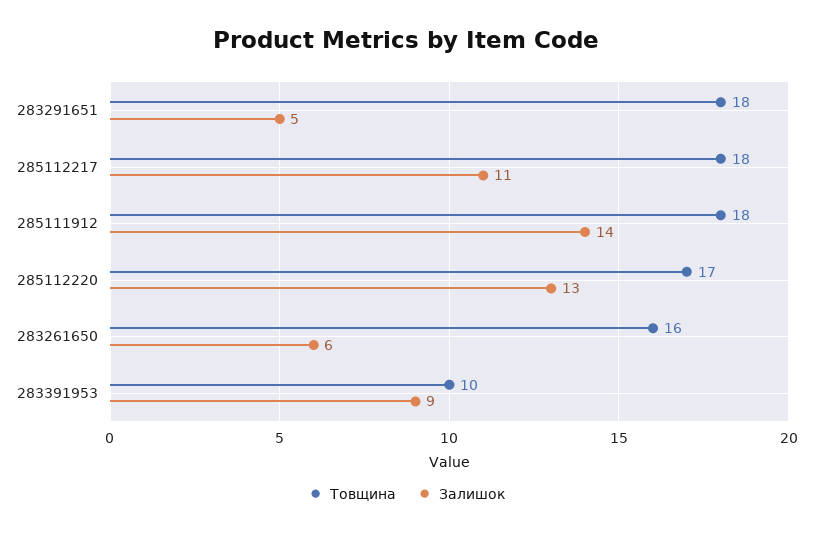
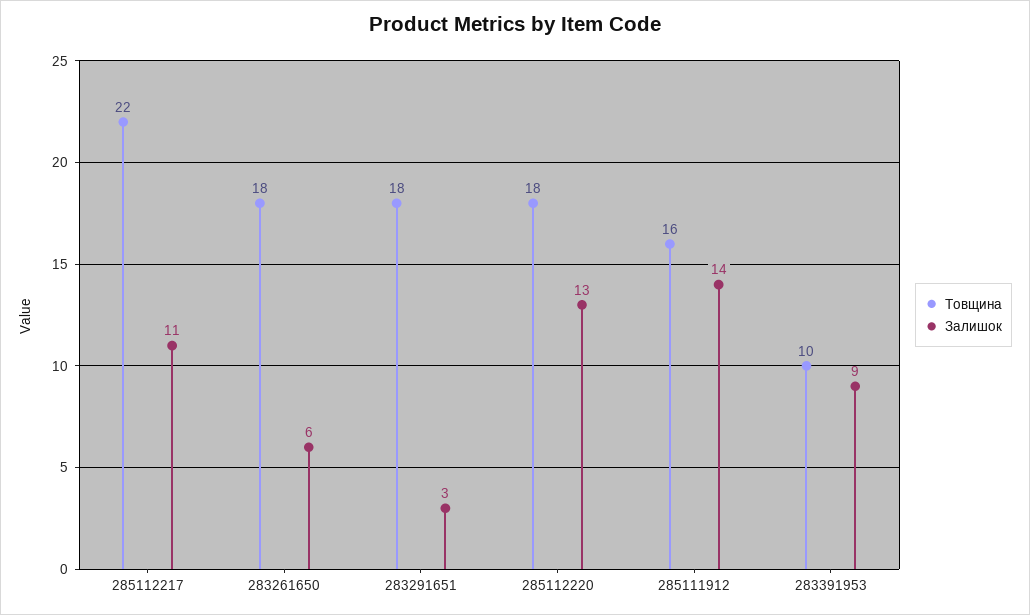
  {
    "Товщина": {
      "283291651": 18,
-     "285112217": 18,
+     "285112217": 22,
-     "285111912": 18,
+     "285111912": 16,
-     "285112220": 17,
+     "285112220": 18,
-     "283261650": 16,
+     "283261650": 18,
      "283391953": 10
    },
    "Залишок": {
-     "283291651": 5,
+     "283291651": 3,
      "285112217": 11,
      "285111912": 14,
      "285112220": 13,
      "283261650": 6,
      "283391953": 9
    }
  }

